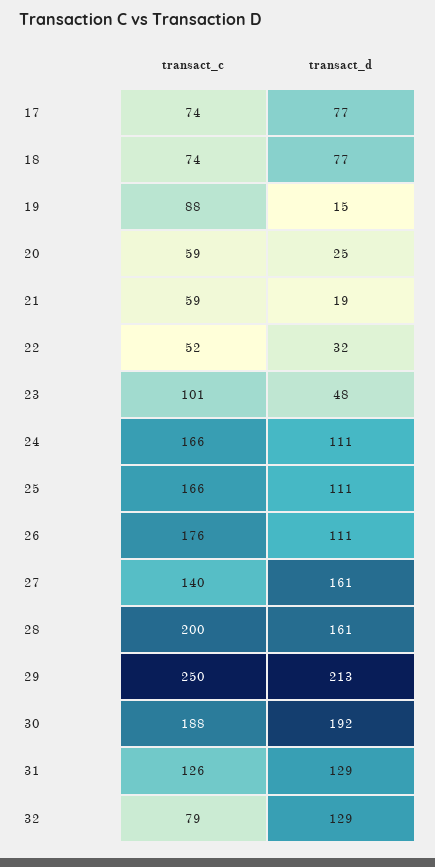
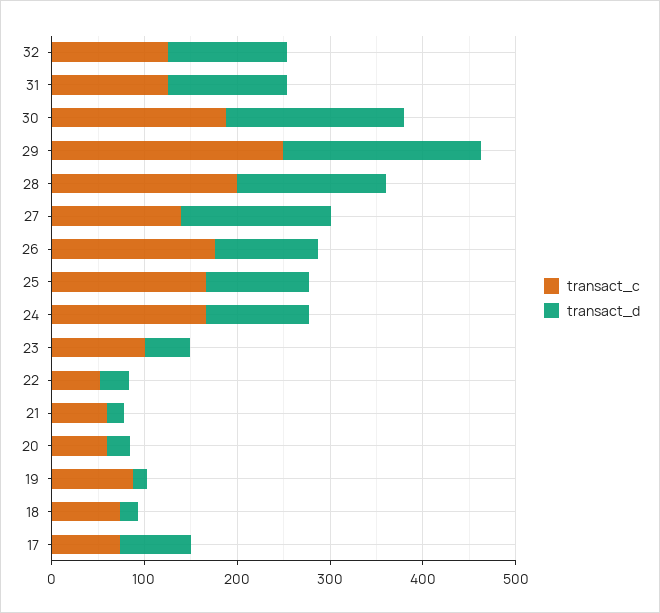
  {
    "transact_c": {
      "17": 74,
      "18": 74,
      "19": 88,
      "20": 59,
      "21": 59,
      "22": 52,
      "23": 101,
      "24": 166,
      "25": 166,
      "26": 176,
      "27": 140,
      "28": 200,
      "29": 250,
      "30": 188,
      "31": 126,
-     "32": 79
+     "32": 120
    },
    "transact_d": {
      "17": 77,
-     "18": 77,
+     "18": 20,
      "19": 15,
      "20": 25,
      "21": 19,
      "22": 32,
      "23": 48,
      "24": 111,
      "25": 111,
      "26": 111,
      "27": 161,
      "28": 161,
      "29": 213,
      "30": 192,
      "31": 129,
      "32": 129
    }
  }

